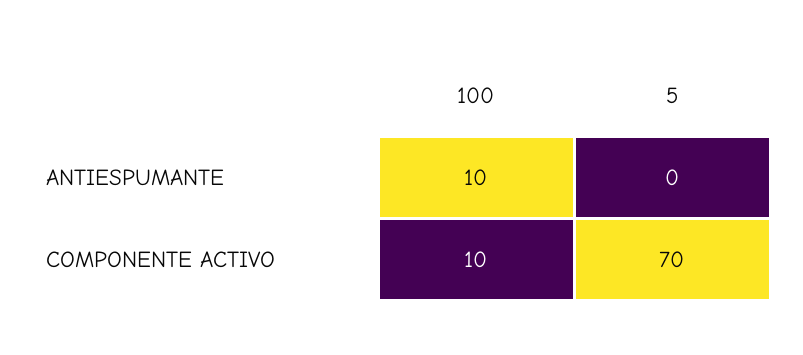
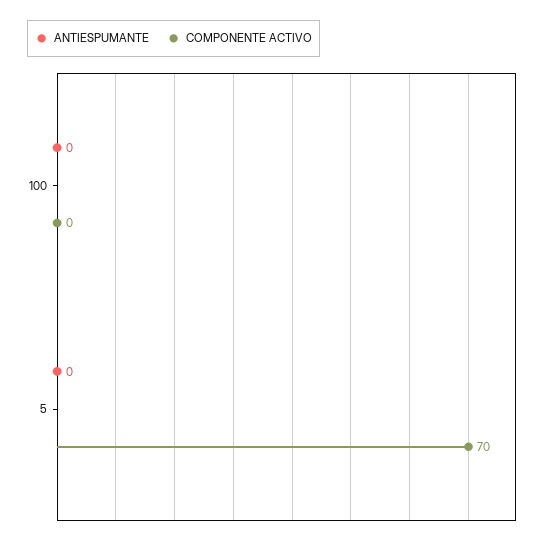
  {
    "ANTIESPUMANTE": {
-     "100": 10,
+     "100": 0,
      "5": 0
    },
    "COMPONENTE ACTIVO": {
-     "100": 10,
+     "100": 0,
      "5": 70
    }
  }

